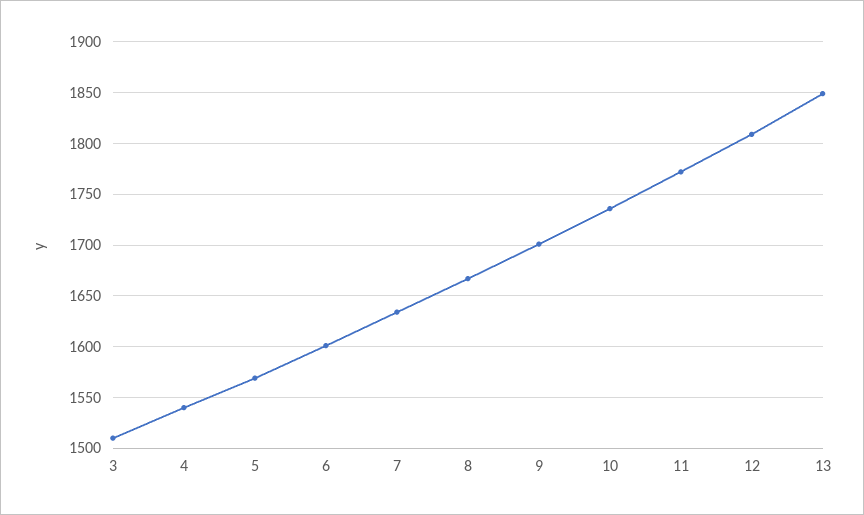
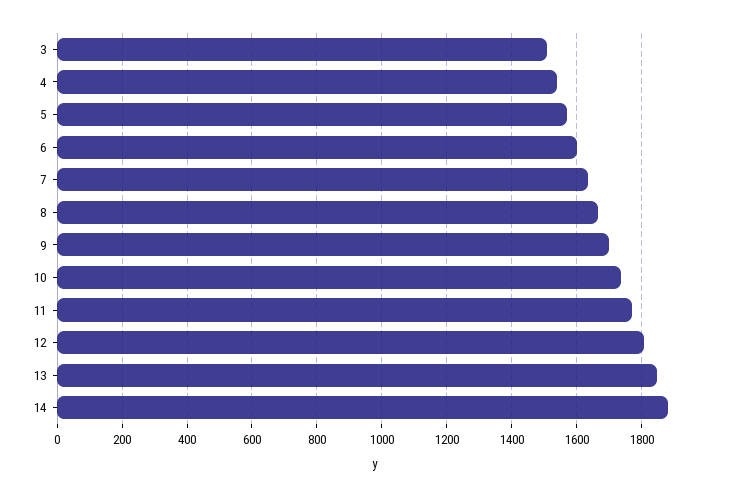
  {
    "3": 1510,
    "4": 1540,
    "5": 1570,
    "6": 1600,
    "7": 1630,
    "8": 1670,
    "9": 1700,
    "10": 1740,
    "11": 1770,
    "12": 1810,
-   "13": 1850
+   "13": 1850,
+   "14": 1880
  }

